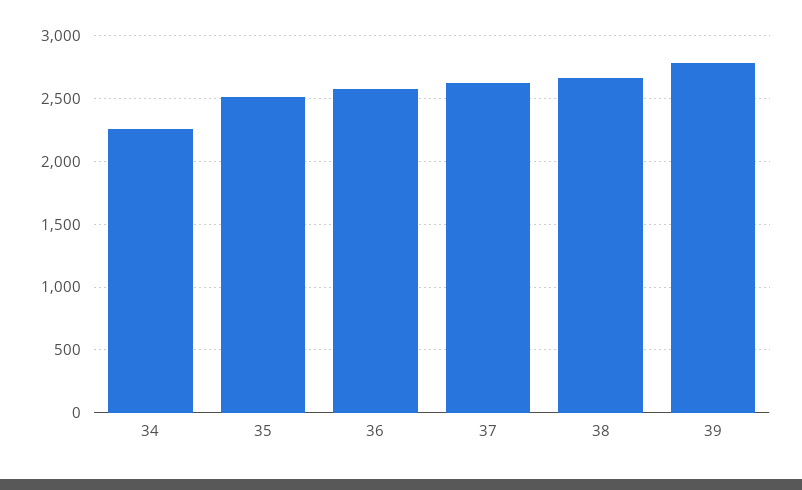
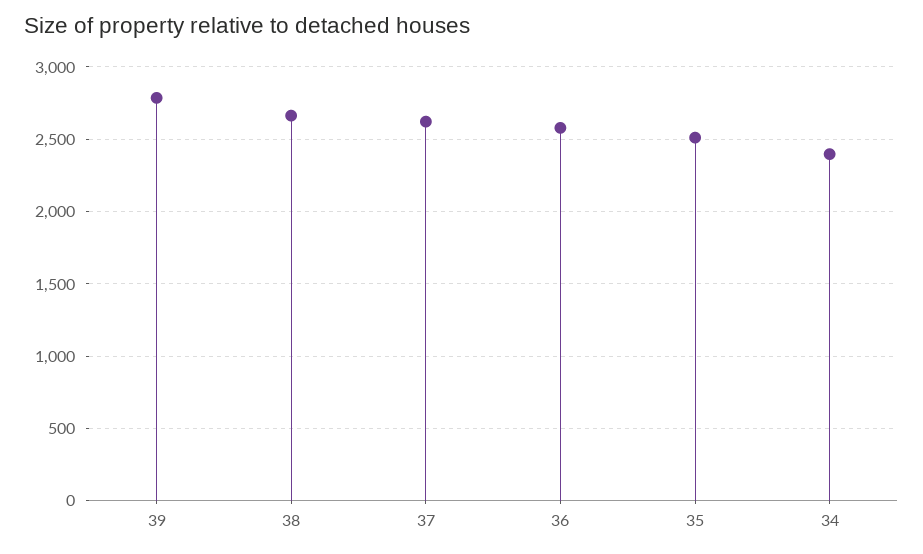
  {
-   "34": 2250,
+   "34": 2400,
    "35": 2500,
    "36": 2600,
    "37": 2600,
    "38": 2650,
    "39": 2800
  }

